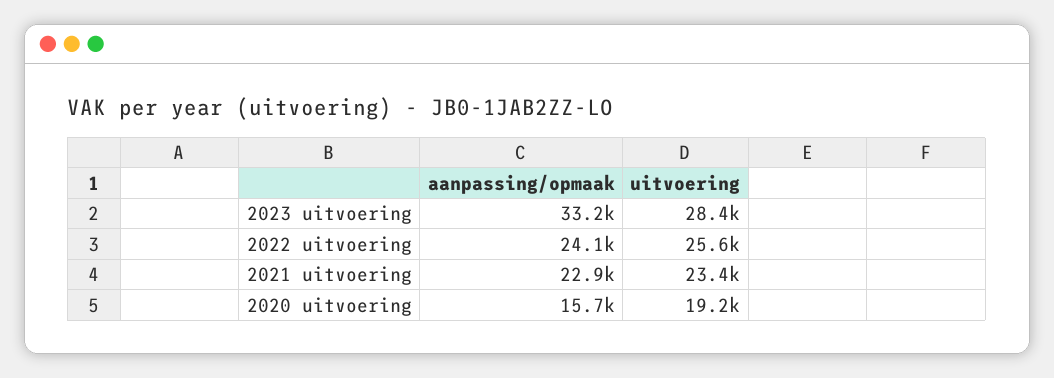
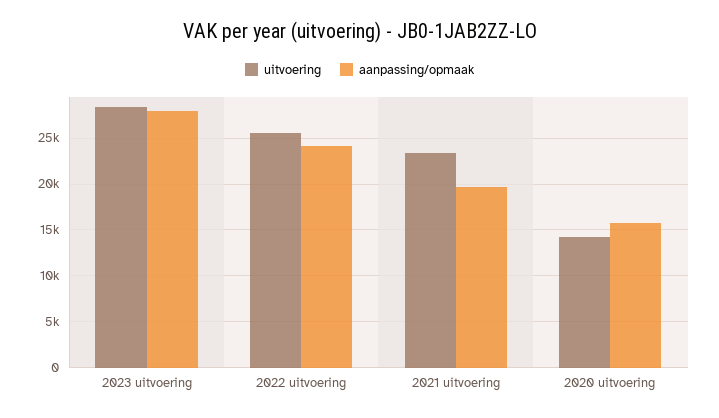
  {
    "aanpassing/opmaak": {
-     "2023 uitvoering": 33200,
+     "2023 uitvoering": 28000,
      "2022 uitvoering": 24100,
-     "2021 uitvoering": 22900,
+     "2021 uitvoering": 20000,
      "2020 uitvoering": 15700
    },
    "uitvoering": {
      "2023 uitvoering": 28400,
      "2022 uitvoering": 25600,
      "2021 uitvoering": 23400,
-     "2020 uitvoering": 19200
+     "2020 uitvoering": 14000
    }
  }

